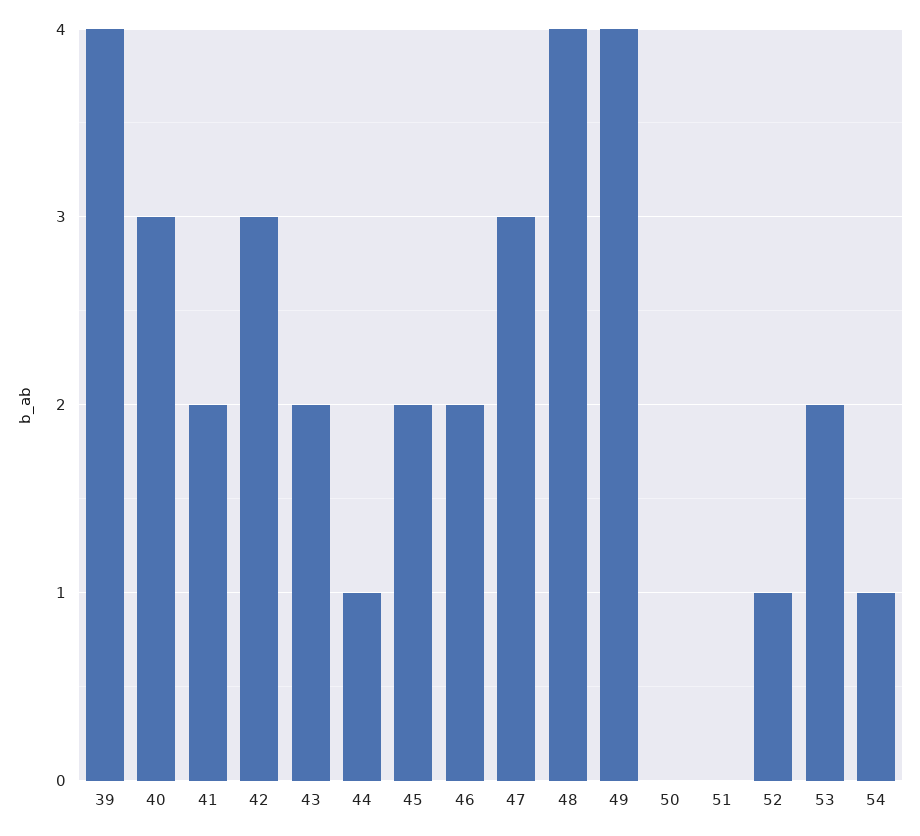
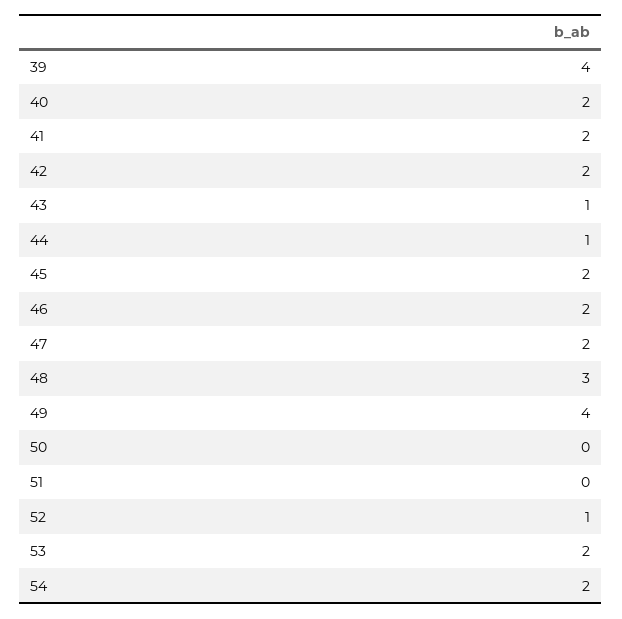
  {
    "39": 4,
-   "40": 3,
+   "40": 2,
    "41": 2,
-   "42": 3,
+   "42": 2,
-   "43": 2,
+   "43": 1,
    "44": 1,
    "45": 2,
    "46": 2,
-   "47": 3,
+   "47": 2,
-   "48": 4,
+   "48": 3,
    "49": 4,
    "50": 0,
    "51": 0,
    "52": 1,
    "53": 2,
-   "54": 1
+   "54": 2
  }

